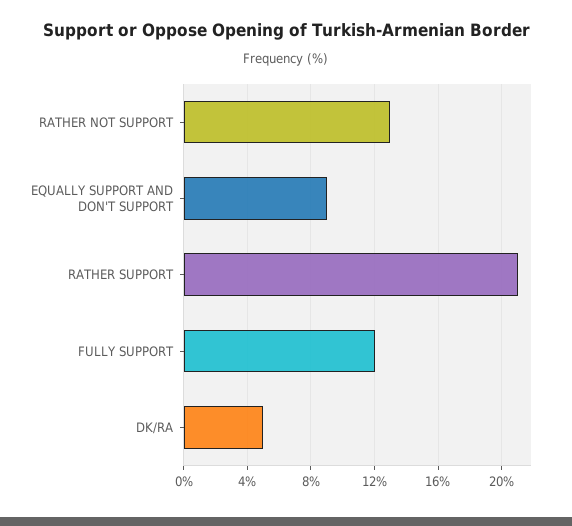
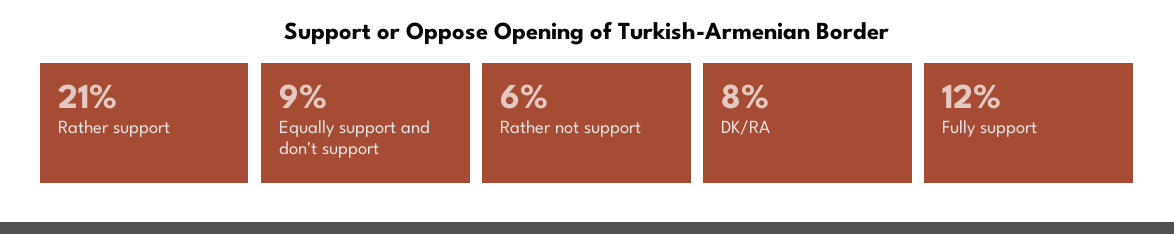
  {
-   "RATHER NOT SUPPORT": 13,
+   "RATHER NOT SUPPORT": 6,
    "EQUALLY SUPPORT AND DON'T SUPPORT": 9,
    "RATHER SUPPORT": 21,
    "FULLY SUPPORT": 12,
-   "DK/RA": 5
+   "DK/RA": 8
  }

